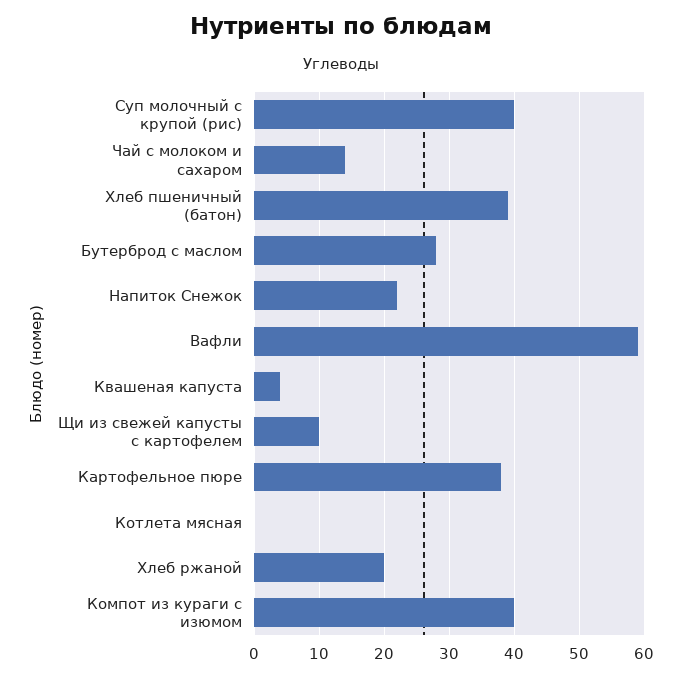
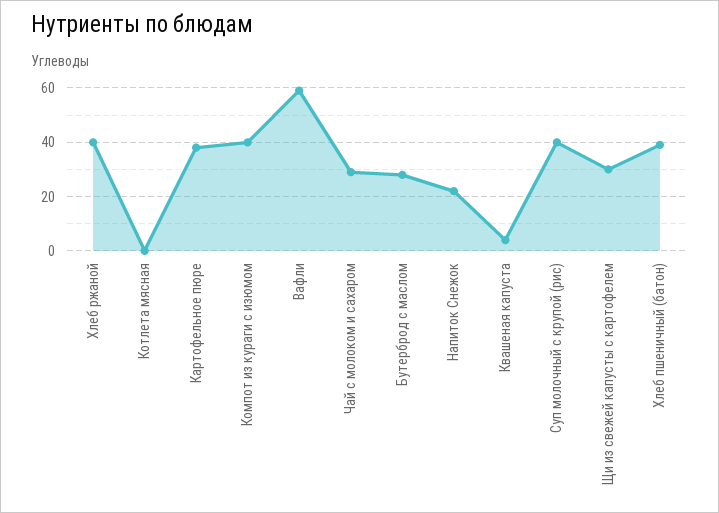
  {
    "Суп молочный с крупой (рис)": 40,
-   "Чай с молоком и сахаром": 14,
+   "Чай с молоком и сахаром": 30,
    "Хлеб пшеничный (батон)": 39,
    "Бутерброд с маслом": 28,
    "Напиток Снежок": 22,
    "Вафли": 59,
    "Квашеная капуста": 4,
-   "Щи из свежей капусты с картофелем": 10,
+   "Щи из свежей капусты с картофелем": 30,
    "Картофельное пюре": 38,
    "Котлета мясная": 0,
-   "Хлеб ржаной": 20,
+   "Хлеб ржаной": 40,
    "Компот из кураги с изюмом": 40
  }

